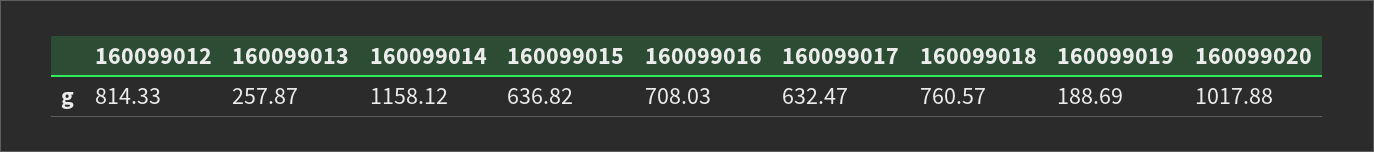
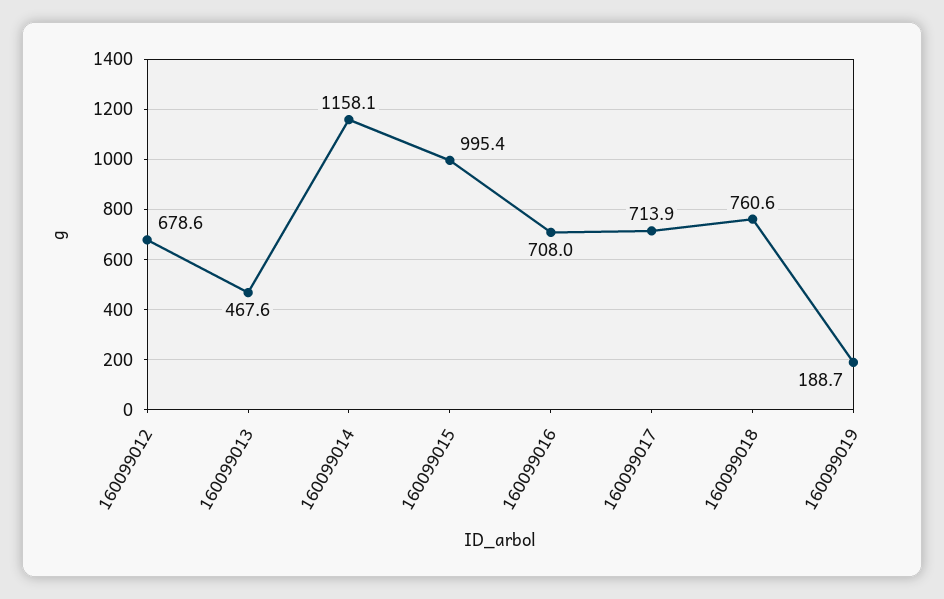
  {
-   "160099012": 814.33,
+   "160099012": 678.6,
-   "160099013": 257.87,
+   "160099013": 467.6,
    "160099014": 1158.12,
-   "160099015": 636.82,
+   "160099015": 995.4,
    "160099016": 708.03,
-   "160099017": 632.47,
+   "160099017": 713.9,
    "160099018": 760.57,
-   "160099019": 188.69,
+   "160099019": 188.69
-   "160099020": 1017.88
  }

